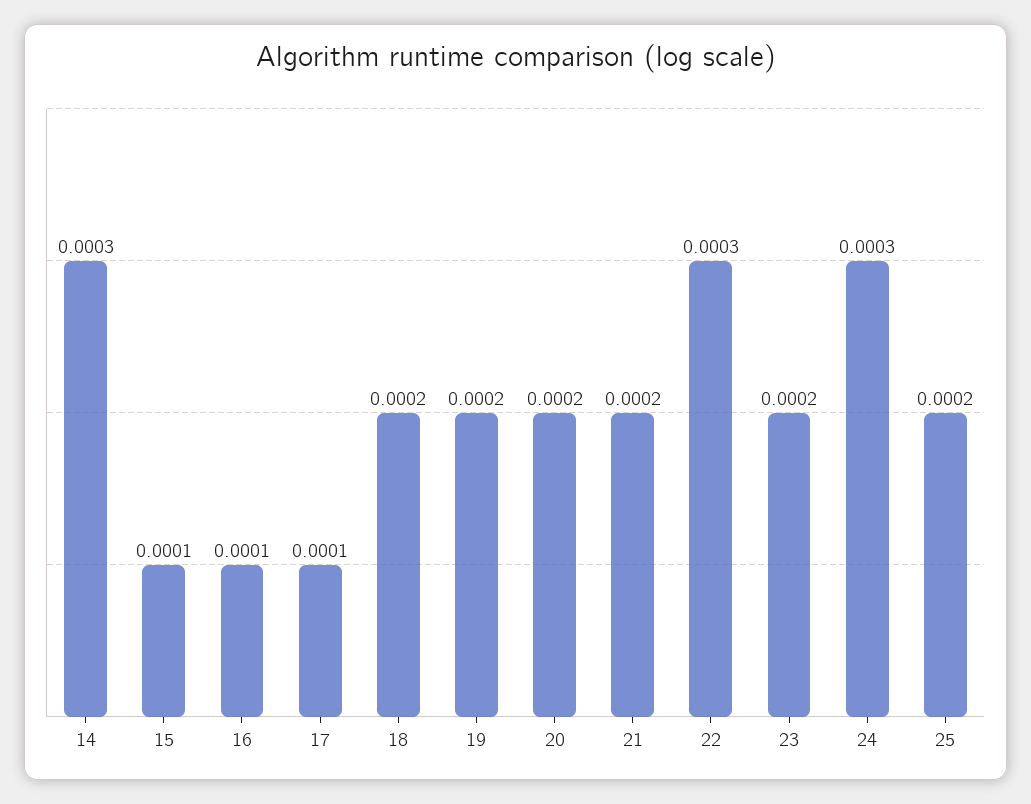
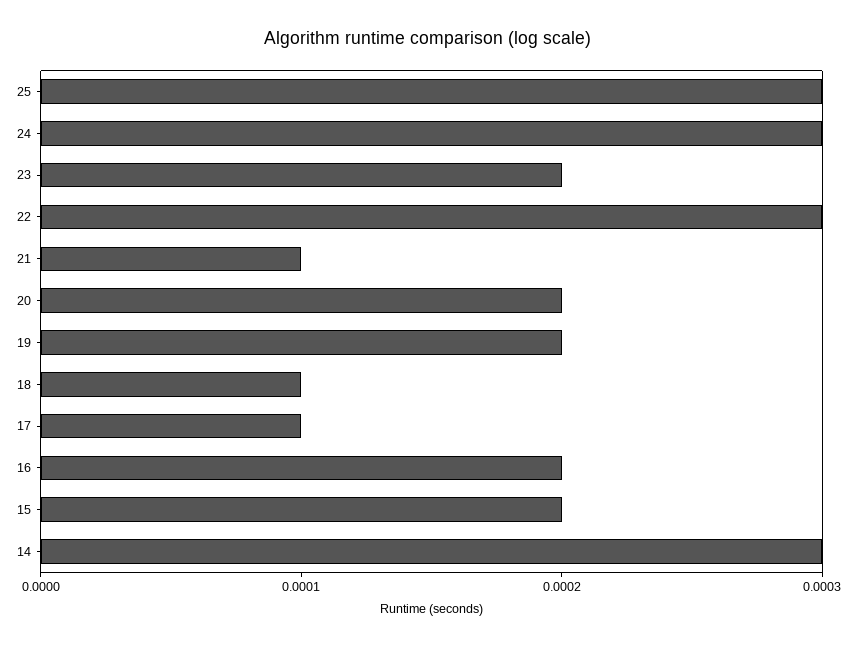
  {
    "14": 0.0003,
-   "15": 0.0001,
+   "15": 0.0002,
-   "16": 0.0001,
+   "16": 0.0002,
    "17": 0.0001,
-   "18": 0.0002,
+   "18": 0.0001,
    "19": 0.0002,
    "20": 0.0002,
-   "21": 0.0002,
+   "21": 0.0001,
    "22": 0.0003,
    "23": 0.0002,
    "24": 0.0003,
-   "25": 0.0002
+   "25": 0.0003
  }

